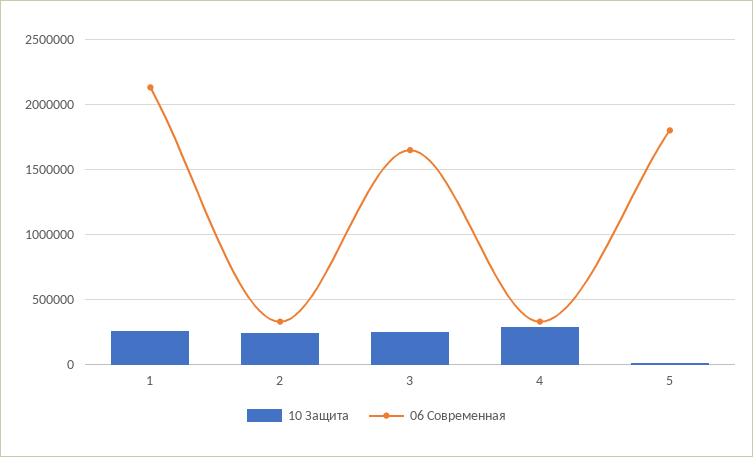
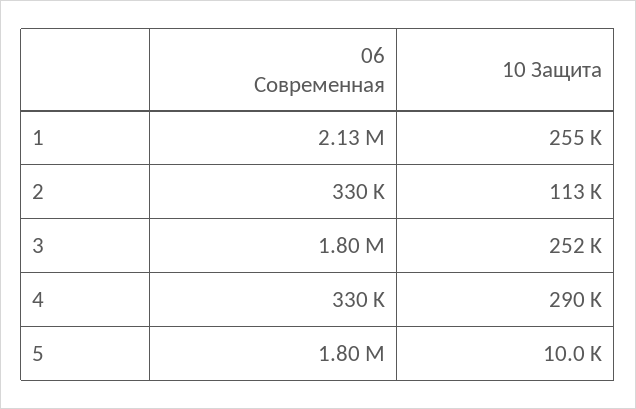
  {
    "10 Защита": {
      "1": 255000,
-     "2": 250000,
+     "2": 113000,
      "3": 252000,
      "4": 290000,
      "5": 10000
    },
    "06 Современная": {
      "1": 2130000,
      "2": 330000,
-     "3": 1650000,
+     "3": 1800000,
      "4": 330000,
      "5": 1800000
    }
  }

